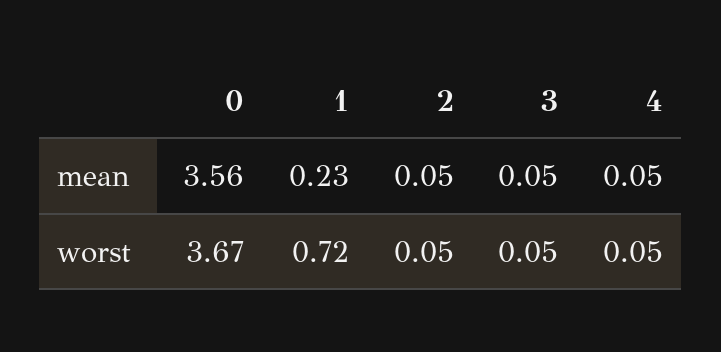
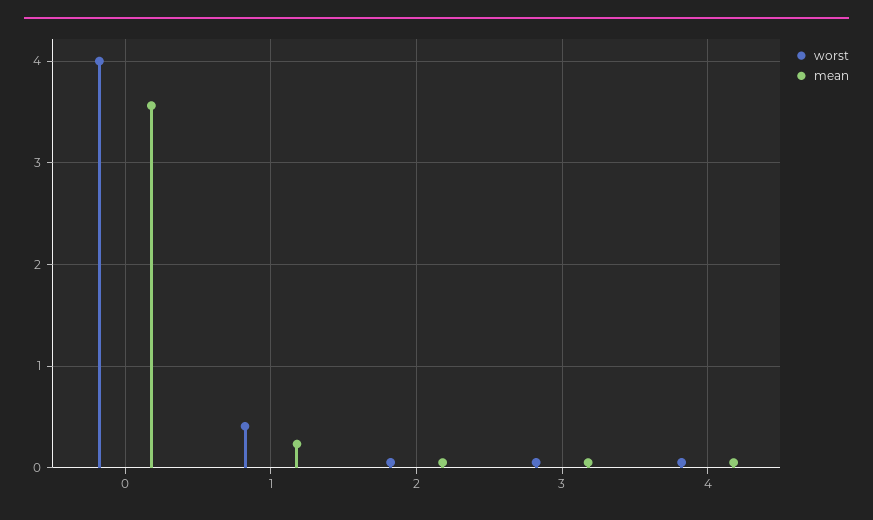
  {
    "mean": {
      "0": 3.56,
      "1": 0.23,
      "2": 0.05,
      "3": 0.05,
      "4": 0.05
    },
    "worst": {
-     "0": 3.67,
+     "0": 4,
-     "1": 0.72,
+     "1": 0.4,
      "2": 0.05,
      "3": 0.05,
      "4": 0.05
    }
  }

